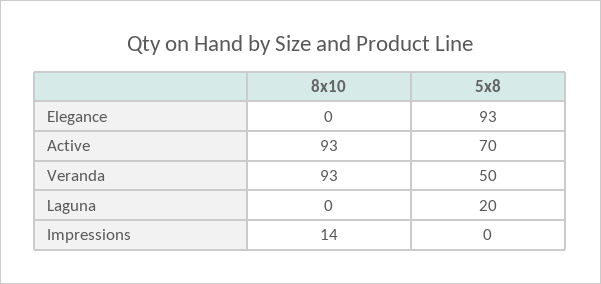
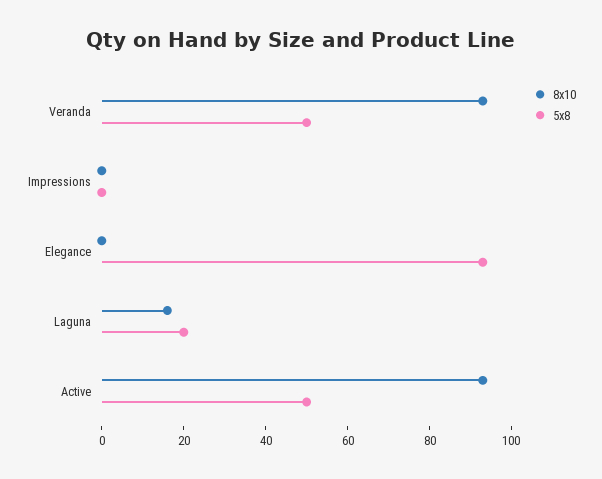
  {
    "8x10": {
      "Elegance": 0,
      "Active": 93,
      "Veranda": 93,
-     "Laguna": 0,
+     "Laguna": 15,
-     "Impressions": 14
+     "Impressions": 0
    },
    "5x8": {
      "Elegance": 93,
-     "Active": 70,
+     "Active": 50,
      "Veranda": 50,
      "Laguna": 20,
      "Impressions": 0
    }
  }

